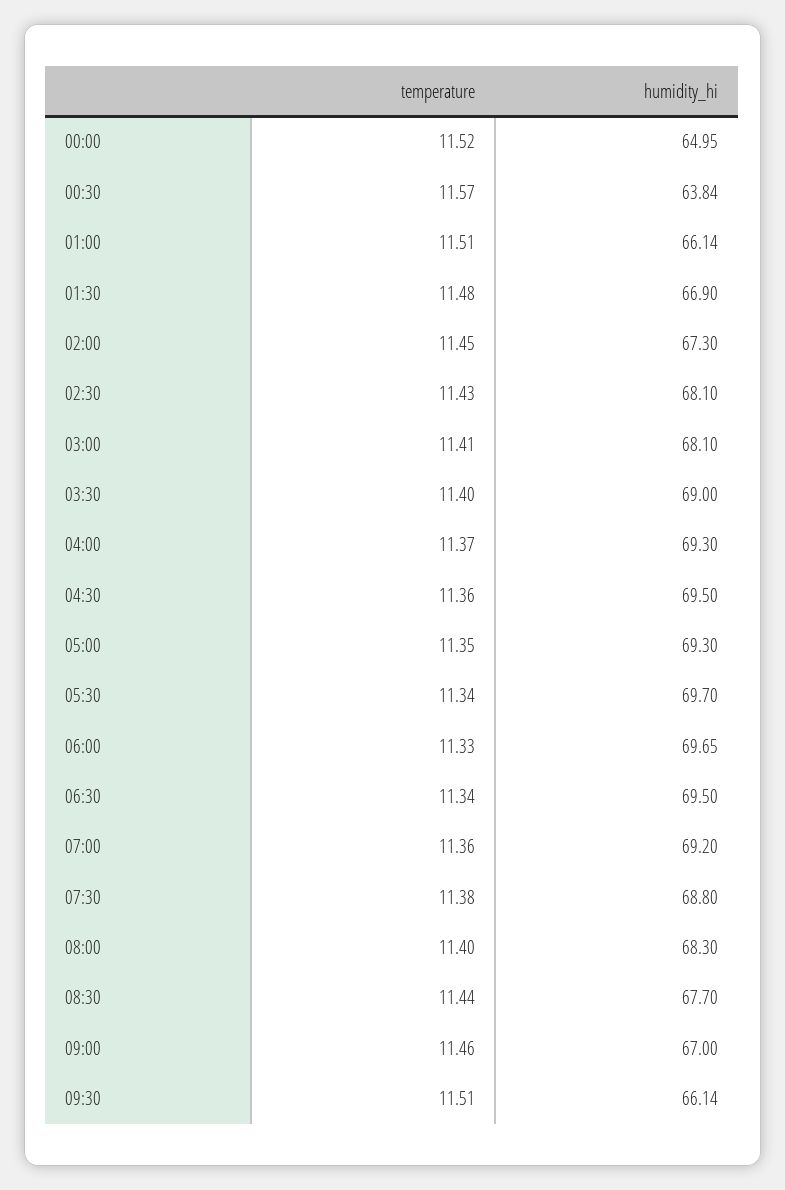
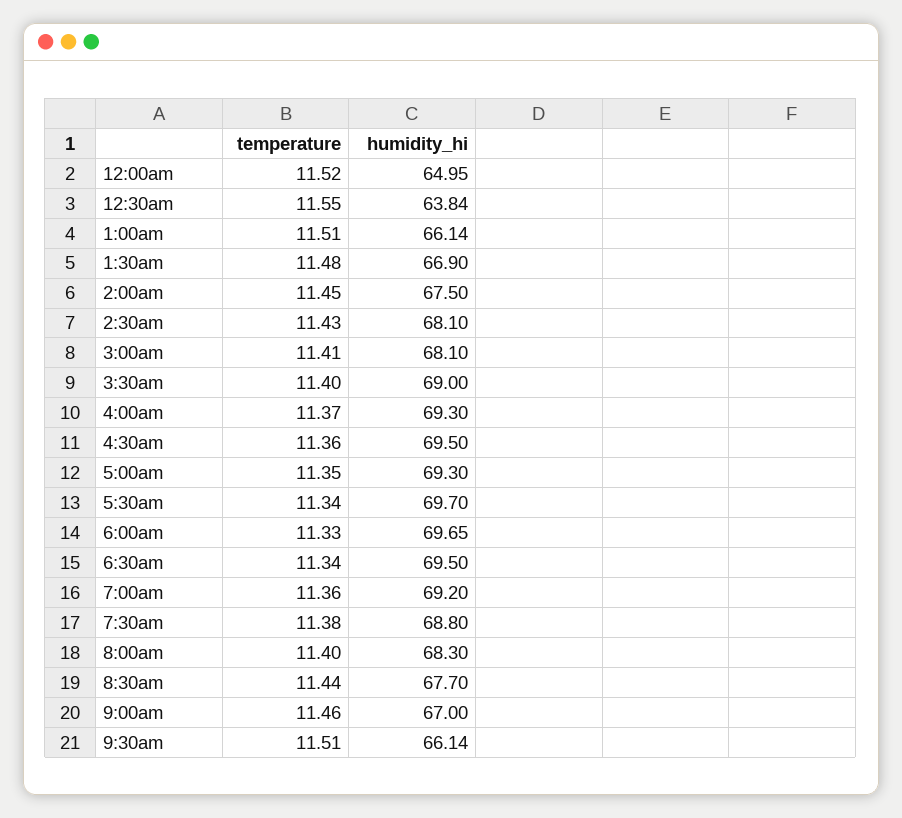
  {
    "temperature": {
      "00:00": 11.52,
-     "00:30": 11.57,
+     "00:30": 11.55,
      "01:00": 11.51,
      "01:30": 11.48,
      "02:00": 11.45,
      "02:30": 11.43,
      "03:00": 11.41,
      "03:30": 11.4,
      "04:00": 11.37,
      "04:30": 11.36,
      "05:00": 11.35,
      "05:30": 11.34,
      "06:00": 11.33,
      "06:30": 11.34,
      "07:00": 11.36,
      "07:30": 11.38,
      "08:00": 11.4,
      "08:30": 11.44,
      "09:00": 11.46,
      "09:30": 11.51
    },
    "humidity_hi": {
      "00:00": 64.95,
      "00:30": 63.84,
      "01:00": 66.14,
      "01:30": 66.9,
-     "02:00": 67.3,
+     "02:00": 67.5,
      "02:30": 68.1,
      "03:00": 68.1,
      "03:30": 69,
      "04:00": 69.3,
      "04:30": 69.5,
      "05:00": 69.3,
      "05:30": 69.7,
      "06:00": 69.65,
      "06:30": 69.5,
      "07:00": 69.2,
      "07:30": 68.8,
      "08:00": 68.3,
      "08:30": 67.7,
      "09:00": 67,
      "09:30": 66.14
    }
  }

